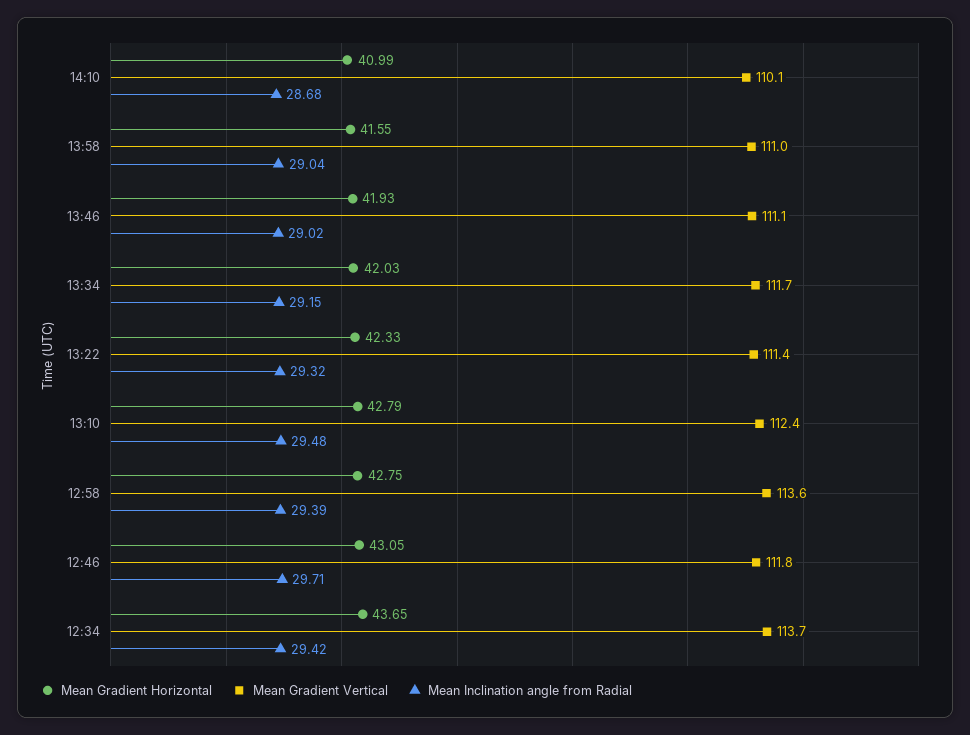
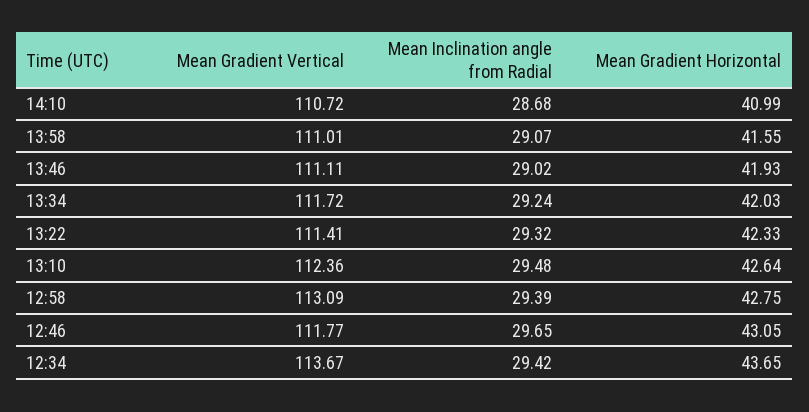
  {
    "Mean Gradient Horizontal": {
      "14:10": 40.99,
      "13:58": 41.55,
      "13:46": 41.93,
      "13:34": 42.03,
      "13:22": 42.33,
-     "13:10": 42.79,
+     "13:10": 42.64,
      "12:58": 42.75,
      "12:46": 43.05,
      "12:34": 43.65
    },
    "Mean Gradient Vertical": {
-     "14:10": 110.1,
+     "14:10": 110.72,
      "13:58": 111.01,
      "13:46": 111.11,
      "13:34": 111.72,
      "13:22": 111.41,
      "13:10": 112.36,
-     "12:58": 113.6,
+     "12:58": 113.09,
      "12:46": 111.77,
      "12:34": 113.67
    },
    "Mean Inclination angle from Radial": {
      "14:10": 28.68,
-     "13:58": 29.04,
+     "13:58": 29.07,
      "13:46": 29.02,
-     "13:34": 29.15,
+     "13:34": 29.24,
      "13:22": 29.32,
      "13:10": 29.48,
      "12:58": 29.39,
-     "12:46": 29.71,
+     "12:46": 29.65,
      "12:34": 29.42
    }
  }

